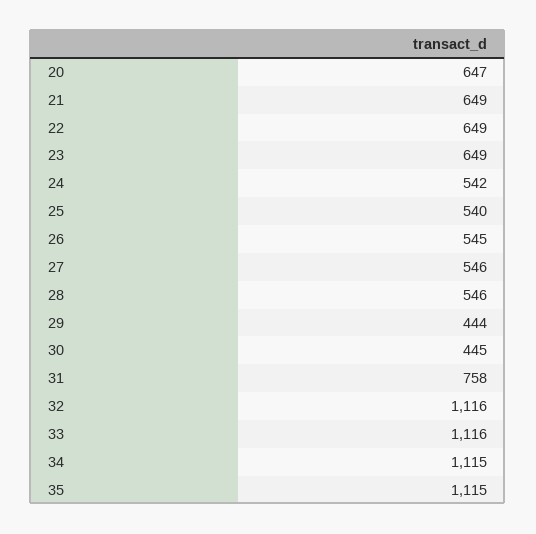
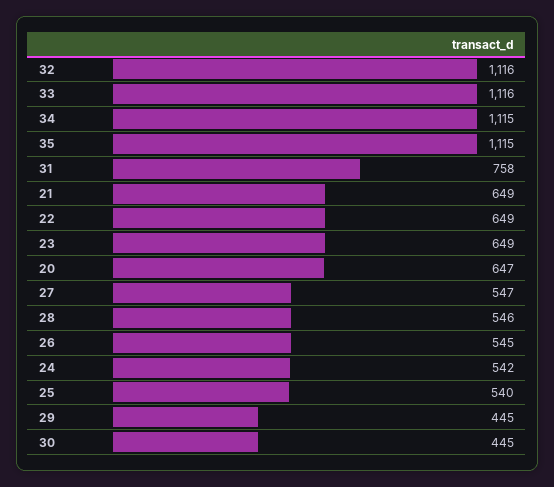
  {
    "20": 647,
    "21": 649,
    "22": 649,
    "23": 649,
    "24": 542,
    "25": 540,
    "26": 545,
-   "27": 546,
+   "27": 547,
    "28": 546,
-   "29": 444,
+   "29": 445,
    "30": 445,
    "31": 758,
    "32": 1116,
    "33": 1116,
    "34": 1115,
    "35": 1115
  }

